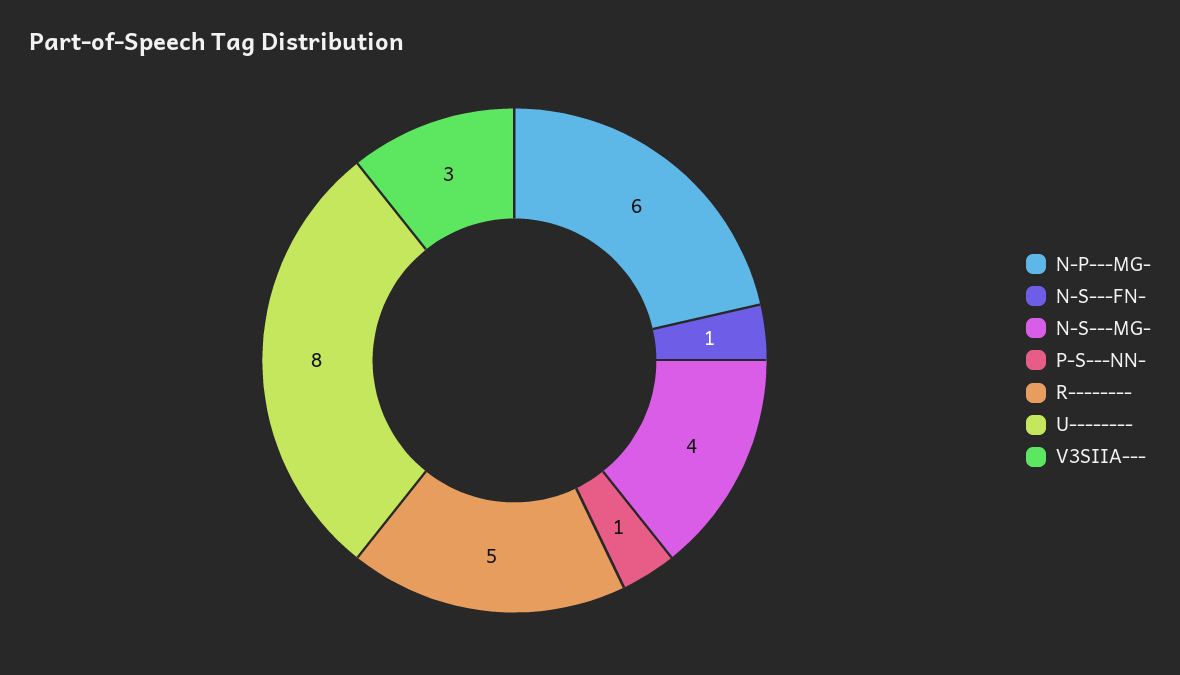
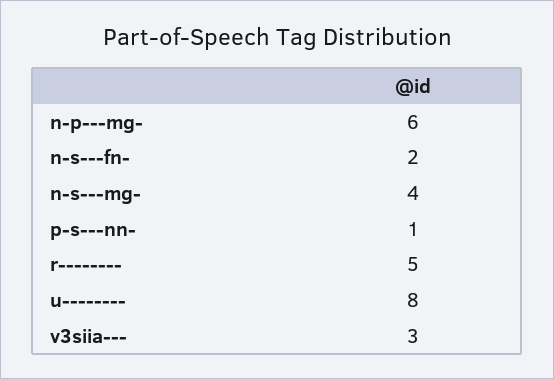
  {
    "N-P---MG-": 6,
-   "N-S---FN-": 1,
+   "N-S---FN-": 2,
    "N-S---MG-": 4,
    "P-S---NN-": 1,
    "R--------": 5,
    "U--------": 8,
    "V3SIIA---": 3
  }

